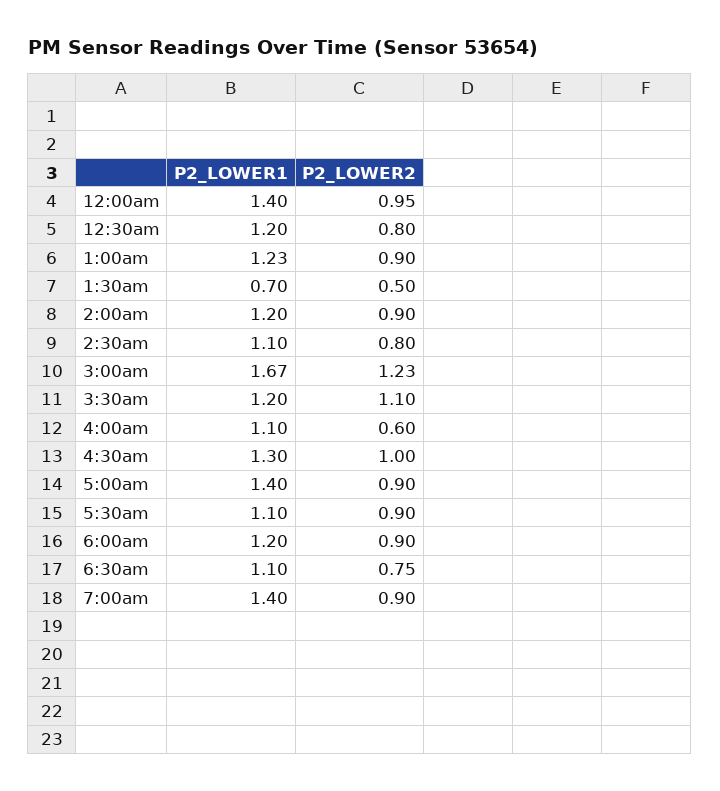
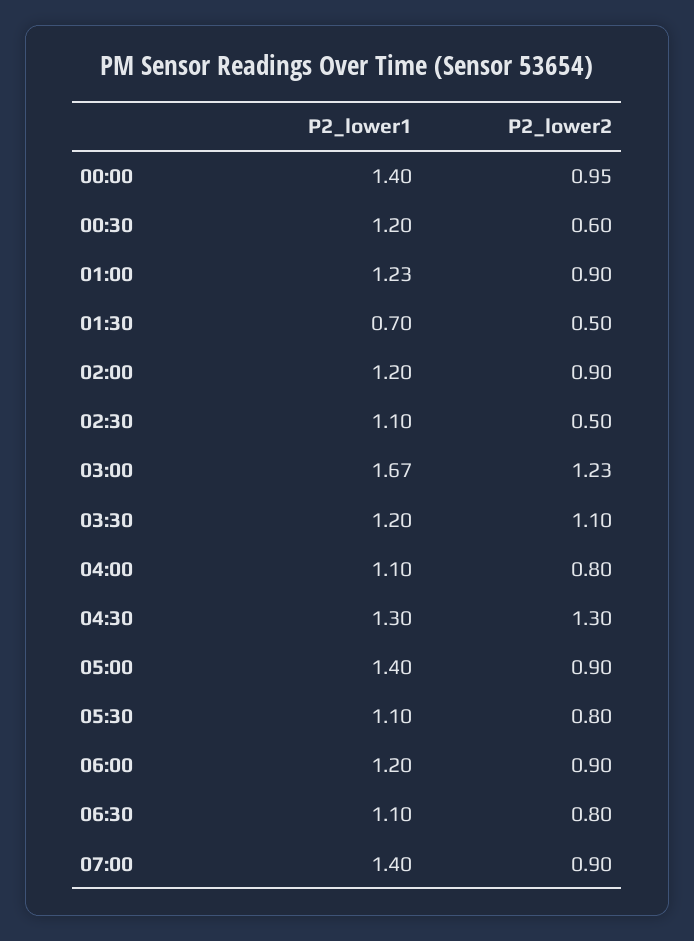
  {
    "P2_LOWER1": {
      "12:00am": 1.4,
      "12:30am": 1.2,
      "1:00am": 1.23,
      "1:30am": 0.7,
      "2:00am": 1.2,
      "2:30am": 1.1,
      "3:00am": 1.67,
      "3:30am": 1.2,
      "4:00am": 1.1,
      "4:30am": 1.3,
      "5:00am": 1.4,
      "5:30am": 1.1,
      "6:00am": 1.2,
      "6:30am": 1.1,
      "7:00am": 1.4
    },
    "P2_LOWER2": {
      "12:00am": 0.95,
-     "12:30am": 0.8,
+     "12:30am": 0.6,
      "1:00am": 0.9,
      "1:30am": 0.5,
      "2:00am": 0.9,
-     "2:30am": 0.8,
+     "2:30am": 0.5,
      "3:00am": 1.23,
      "3:30am": 1.1,
-     "4:00am": 0.6,
+     "4:00am": 0.8,
-     "4:30am": 1,
+     "4:30am": 1.3,
      "5:00am": 0.9,
-     "5:30am": 0.9,
+     "5:30am": 0.8,
      "6:00am": 0.9,
-     "6:30am": 0.75,
+     "6:30am": 0.8,
      "7:00am": 0.9
    }
  }

